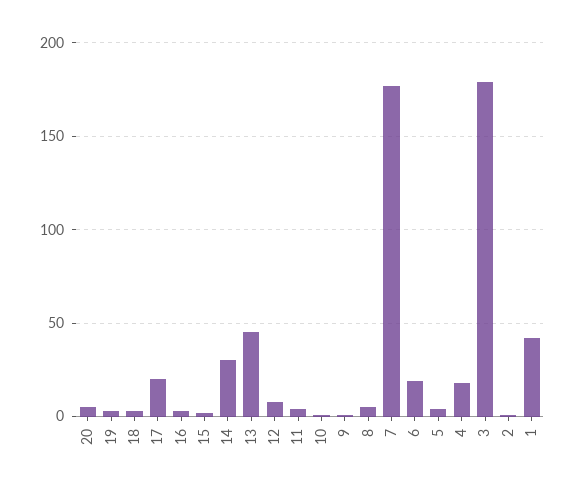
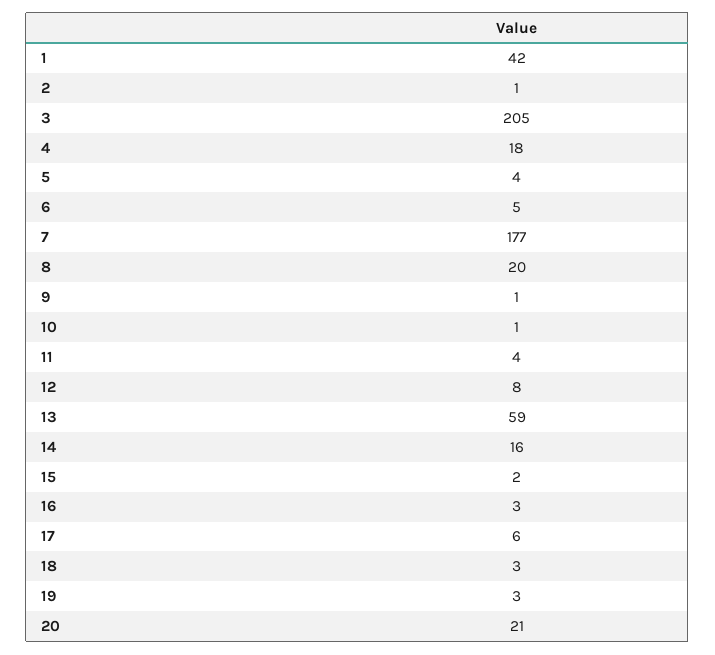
  {
-   "20": 5,
+   "20": 21,
    "19": 3,
    "18": 3,
-   "17": 20,
+   "17": 6,
    "16": 3,
    "15": 2,
-   "14": 30,
+   "14": 16,
-   "13": 45,
+   "13": 59,
    "12": 8,
    "11": 4,
    "10": 1,
    "9": 1,
-   "8": 5,
+   "8": 20,
    "7": 177,
-   "6": 20,
+   "6": 5,
    "5": 4,
    "4": 18,
-   "3": 180,
+   "3": 205,
    "2": 1,
    "1": 42
  }

